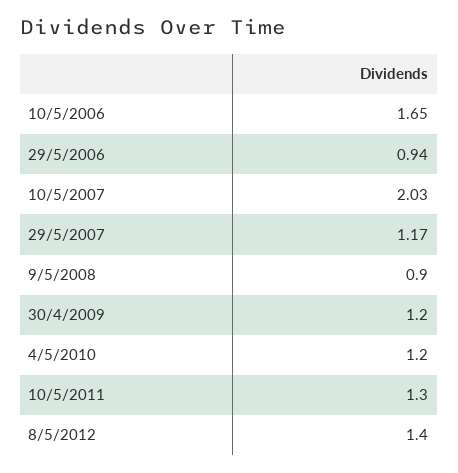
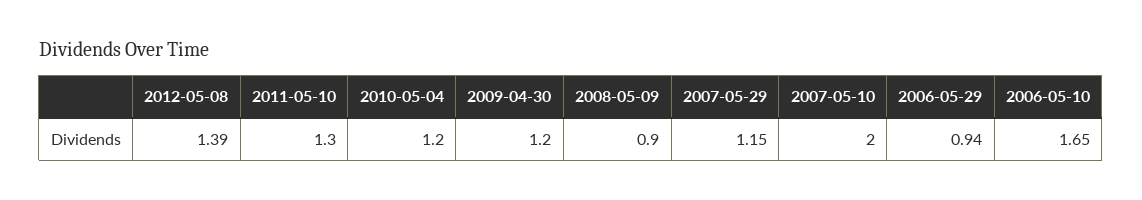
  {
    "10/5/2006": 1.65,
    "29/5/2006": 0.94,
-   "10/5/2007": 2.03,
+   "10/5/2007": 2,
-   "29/5/2007": 1.17,
+   "29/5/2007": 1.15,
    "9/5/2008": 0.9,
    "30/4/2009": 1.2,
    "4/5/2010": 1.2,
    "10/5/2011": 1.3,
-   "8/5/2012": 1.4
+   "8/5/2012": 1.39
  }

